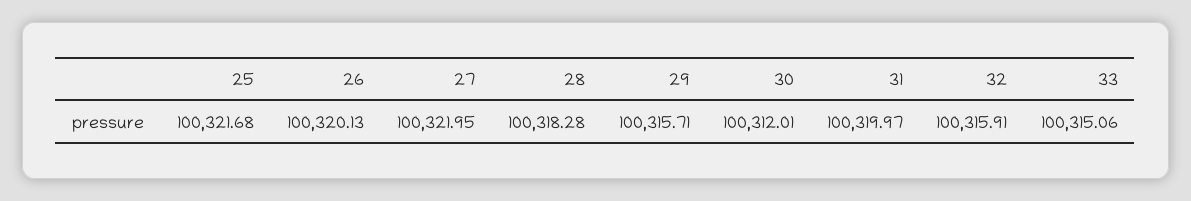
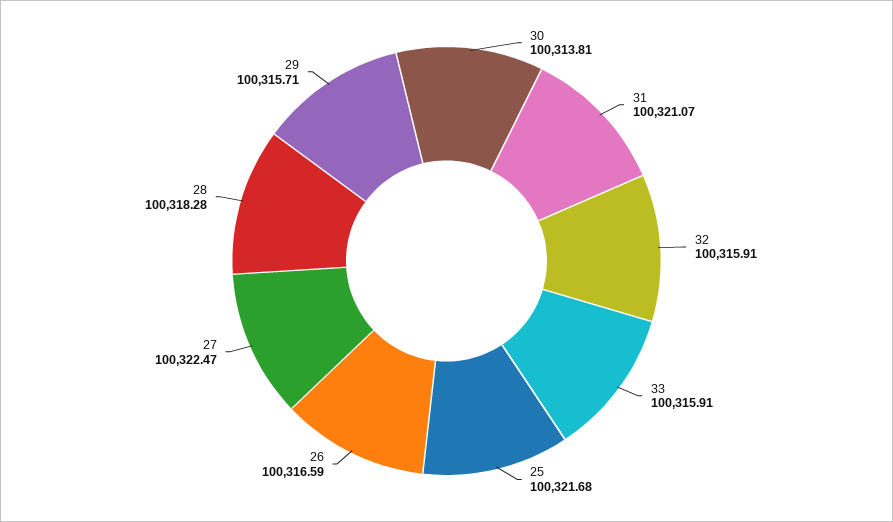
  {
    "25": 100321.68,
-   "26": 100320.13,
+   "26": 100316.59,
-   "27": 100321.95,
+   "27": 100322.47,
    "28": 100318.28,
    "29": 100315.71,
-   "30": 100312.01,
+   "30": 100313.81,
-   "31": 100319.97,
+   "31": 100321.07,
    "32": 100315.91,
-   "33": 100315.06
+   "33": 100315.91
  }

